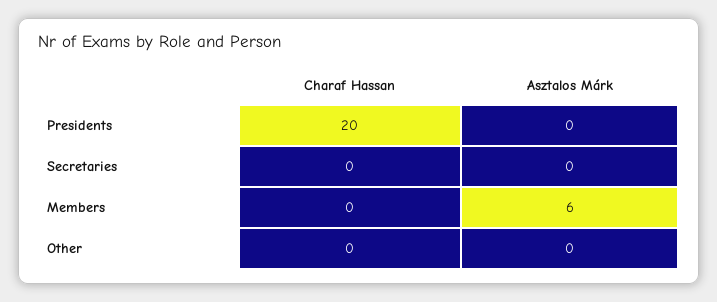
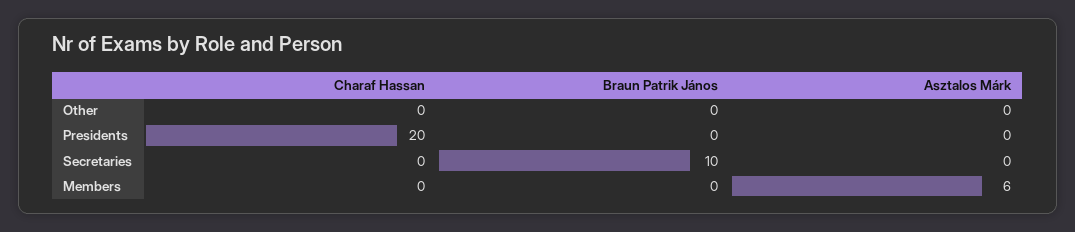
  {
    "Charaf Hassan": {
      "Presidents": 20,
      "Secretaries": 0,
      "Members": 0,
      "Other": 0
    },
    "Asztalos Márk": {
      "Presidents": 0,
      "Secretaries": 0,
      "Members": 6,
      "Other": 0
-   }
+   },
+   "Braun Patrik János": {
+     "Other": 0,
+     "Presidents": 0,
+     "Secretaries": 10,
+     "Members": 0
+   }
  }

